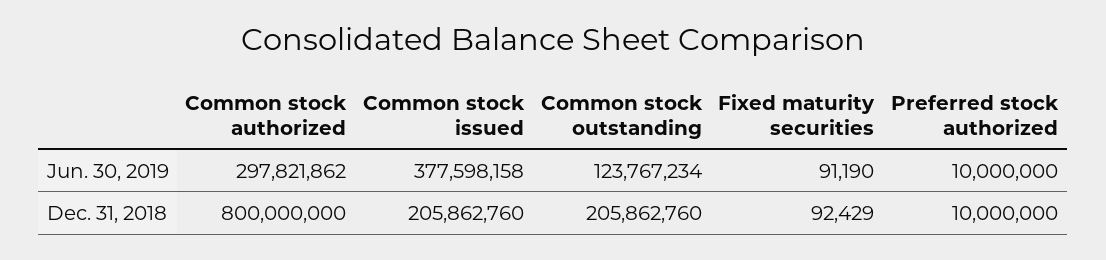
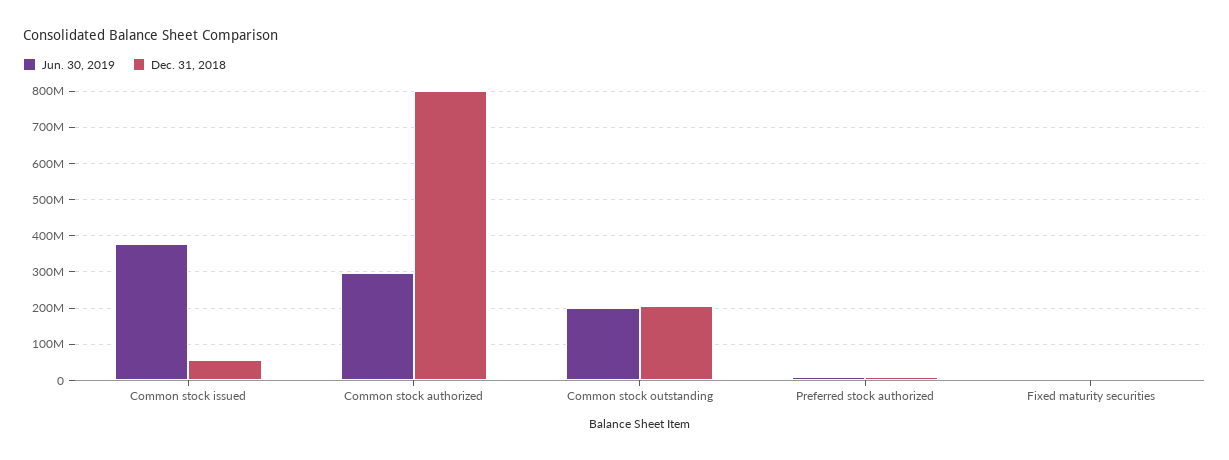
  {
    "Jun. 30, 2019": {
      "Common stock authorized": 297821862,
      "Common stock issued": 377598158,
-     "Common stock outstanding": 123767234,
+     "Common stock outstanding": 200000000,
      "Fixed maturity securities": 91190,
      "Preferred stock authorized": 10000000
    },
    "Dec. 31, 2018": {
      "Common stock authorized": 800000000,
-     "Common stock issued": 205862760,
+     "Common stock issued": 60000000,
      "Common stock outstanding": 205862760,
      "Fixed maturity securities": 92429,
      "Preferred stock authorized": 10000000
    }
  }

